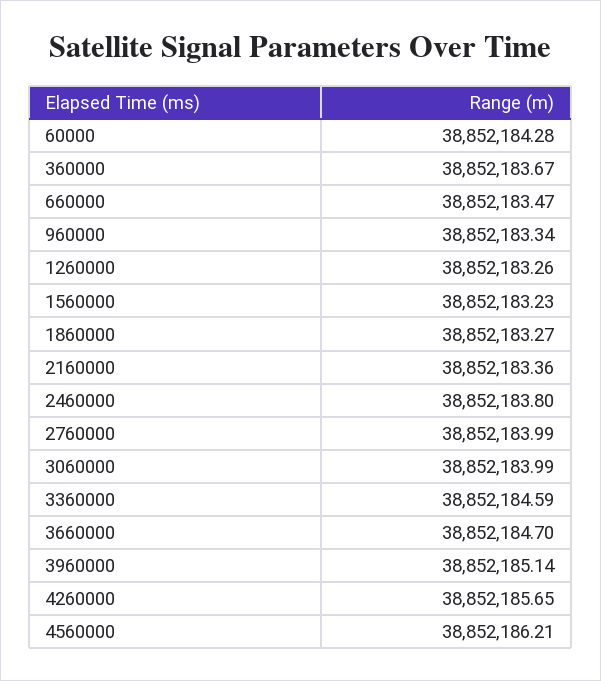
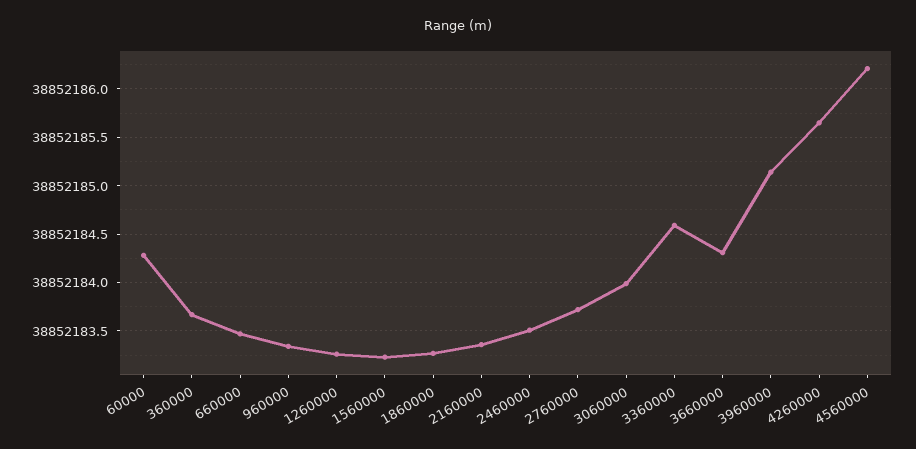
  {
    "60000": 38852184.28,
    "360000": 38852183.67,
    "660000": 38852183.47,
    "960000": 38852183.34,
    "1260000": 38852183.26,
    "1560000": 38852183.23,
    "1860000": 38852183.27,
    "2160000": 38852183.36,
-   "2460000": 38852183.8,
+   "2460000": 38852183.5,
-   "2760000": 38852183.99,
+   "2760000": 38852183.7,
    "3060000": 38852183.99,
    "3360000": 38852184.59,
-   "3660000": 38852184.7,
+   "3660000": 38852184.3,
    "3960000": 38852185.14,
    "4260000": 38852185.65,
    "4560000": 38852186.21
  }

